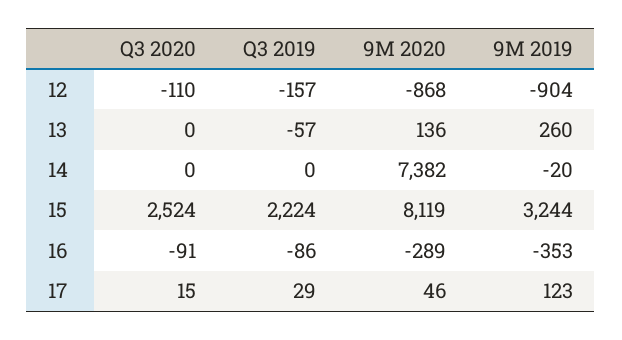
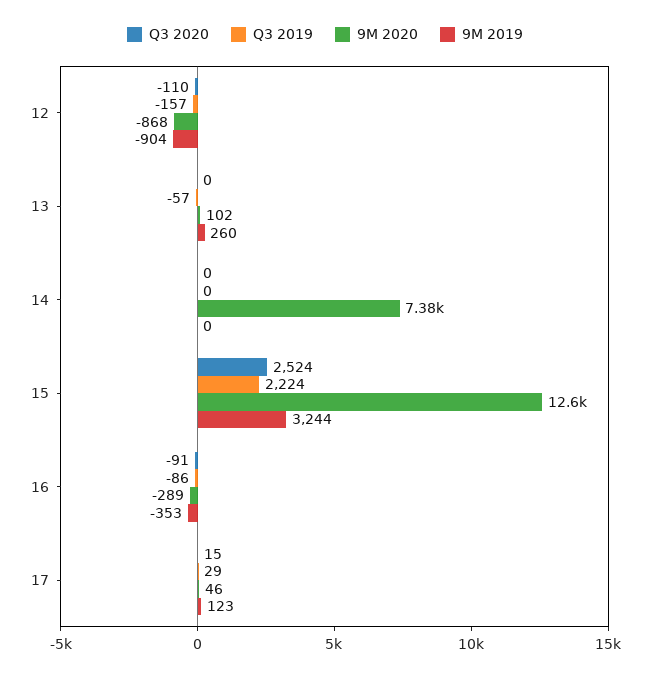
  {
    "Q3 2020": {
      "12": -110,
      "13": 0,
      "14": 0,
      "15": 2524,
      "16": -91,
      "17": 15
    },
    "Q3 2019": {
      "12": -157,
      "13": -57,
      "14": 0,
      "15": 2224,
      "16": -86,
      "17": 29
    },
    "9M 2020": {
      "12": -868,
-     "13": 136,
+     "13": 102,
      "14": 7382,
-     "15": 8119,
+     "15": 12600,
      "16": -289,
      "17": 46
    },
    "9M 2019": {
      "12": -904,
      "13": 260,
-     "14": -20,
+     "14": 0,
      "15": 3244,
      "16": -353,
      "17": 123
    }
  }

